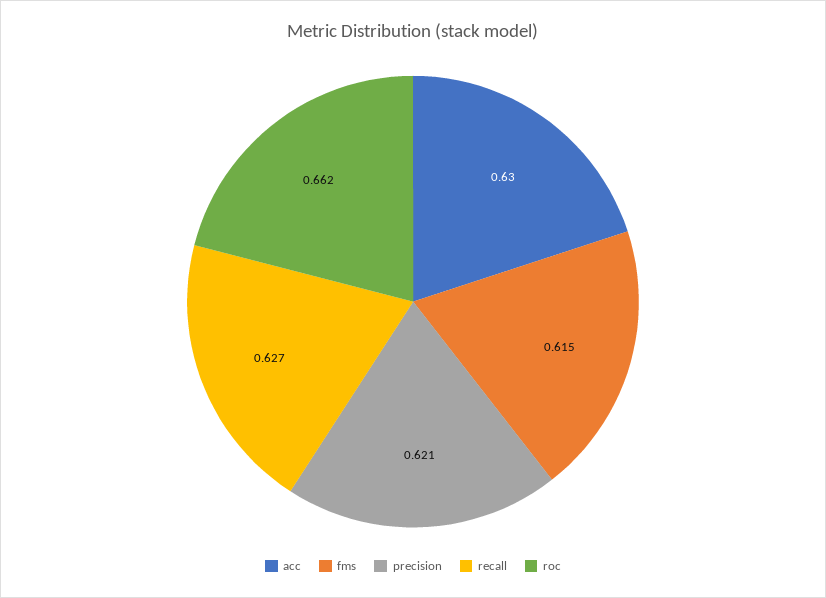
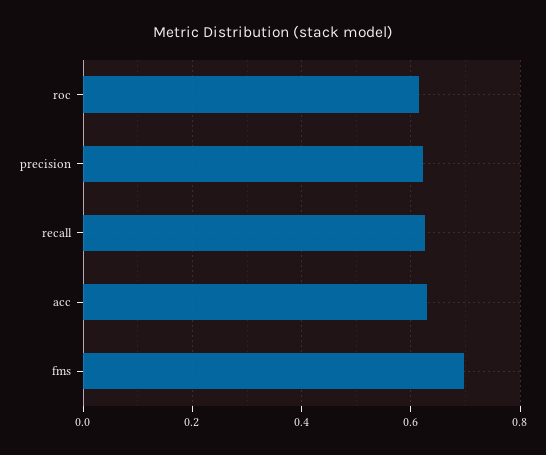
  {
    "acc": 0.63,
-   "fms": 0.615,
+   "fms": 0.7,
    "precision": 0.621,
    "recall": 0.627,
-   "roc": 0.662
+   "roc": 0.62
  }

